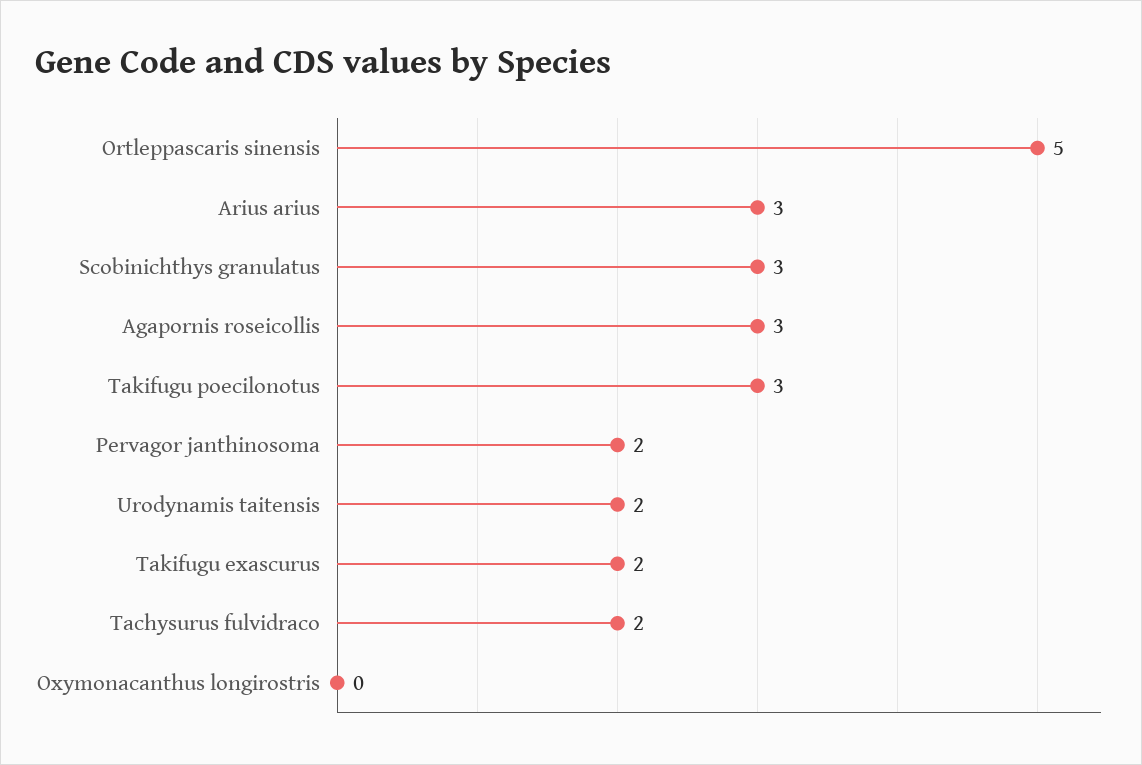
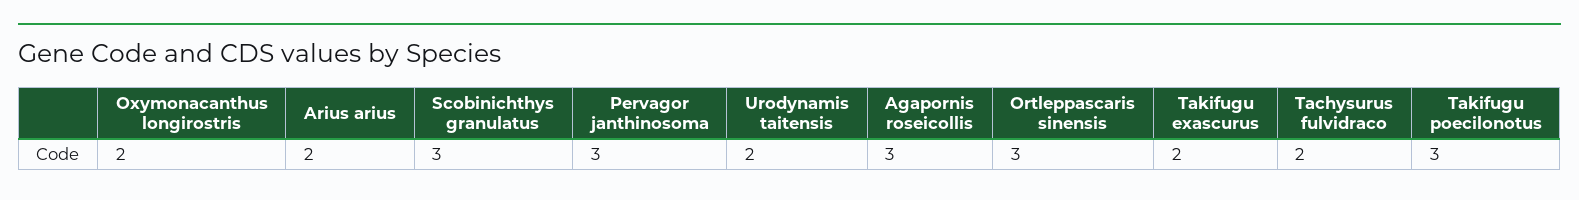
  {
-   "Ortleppascaris sinensis": 5,
+   "Ortleppascaris sinensis": 3,
-   "Arius arius": 3,
+   "Arius arius": 2,
    "Scobinichthys granulatus": 3,
    "Agapornis roseicollis": 3,
    "Takifugu poecilonotus": 3,
-   "Pervagor janthinosoma": 2,
+   "Pervagor janthinosoma": 3,
    "Urodynamis taitensis": 2,
    "Takifugu exascurus": 2,
    "Tachysurus fulvidraco": 2,
-   "Oxymonacanthus longirostris": 0
+   "Oxymonacanthus longirostris": 2
  }

